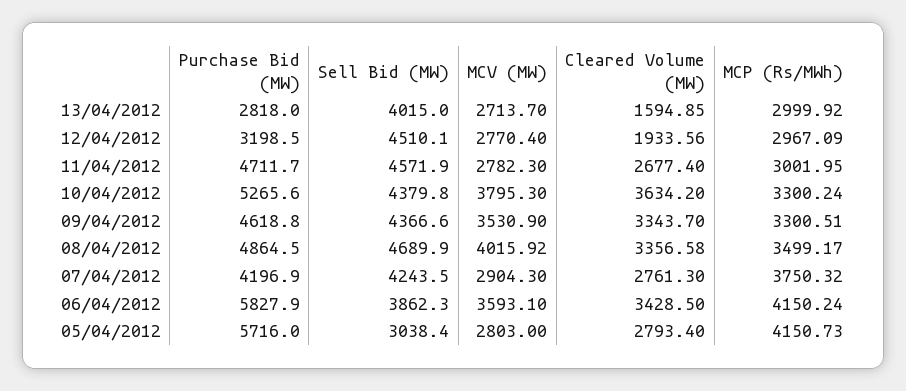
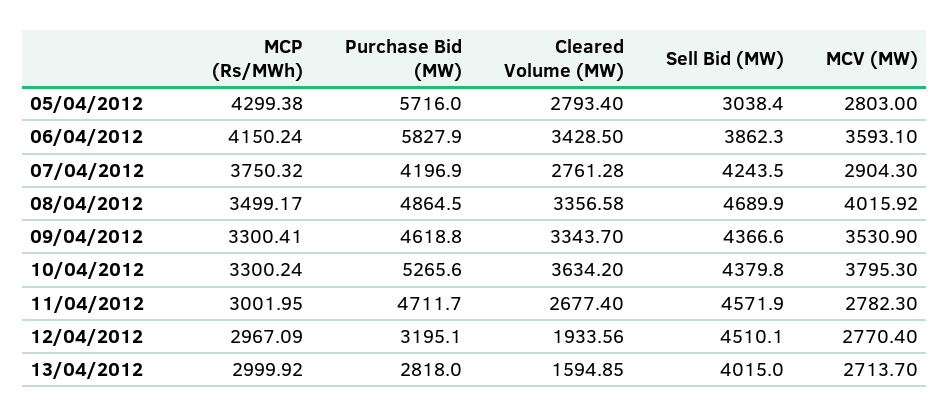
  {
    "Purchase Bid (MW)": {
      "13/04/2012": 2818,
-     "12/04/2012": 3198.5,
+     "12/04/2012": 3195.1,
      "11/04/2012": 4711.7,
      "10/04/2012": 5265.6,
      "09/04/2012": 4618.8,
      "08/04/2012": 4864.5,
      "07/04/2012": 4196.9,
      "06/04/2012": 5827.9,
      "05/04/2012": 5716
    },
    "Sell Bid (MW)": {
      "13/04/2012": 4015,
      "12/04/2012": 4510.1,
      "11/04/2012": 4571.9,
      "10/04/2012": 4379.8,
      "09/04/2012": 4366.6,
      "08/04/2012": 4689.9,
      "07/04/2012": 4243.5,
      "06/04/2012": 3862.3,
      "05/04/2012": 3038.4
    },
    "MCV (MW)": {
      "13/04/2012": 2713.7,
      "12/04/2012": 2770.4,
      "11/04/2012": 2782.3,
      "10/04/2012": 3795.3,
      "09/04/2012": 3530.9,
      "08/04/2012": 4015.92,
      "07/04/2012": 2904.3,
      "06/04/2012": 3593.1,
      "05/04/2012": 2803
    },
    "Cleared Volume (MW)": {
      "13/04/2012": 1594.85,
      "12/04/2012": 1933.56,
      "11/04/2012": 2677.4,
      "10/04/2012": 3634.2,
      "09/04/2012": 3343.7,
      "08/04/2012": 3356.58,
-     "07/04/2012": 2761.3,
+     "07/04/2012": 2761.28,
      "06/04/2012": 3428.5,
      "05/04/2012": 2793.4
    },
    "MCP (Rs/MWh)": {
      "13/04/2012": 2999.92,
      "12/04/2012": 2967.09,
      "11/04/2012": 3001.95,
      "10/04/2012": 3300.24,
-     "09/04/2012": 3300.51,
+     "09/04/2012": 3300.41,
      "08/04/2012": 3499.17,
      "07/04/2012": 3750.32,
      "06/04/2012": 4150.24,
-     "05/04/2012": 4150.73
+     "05/04/2012": 4299.38
    }
  }

